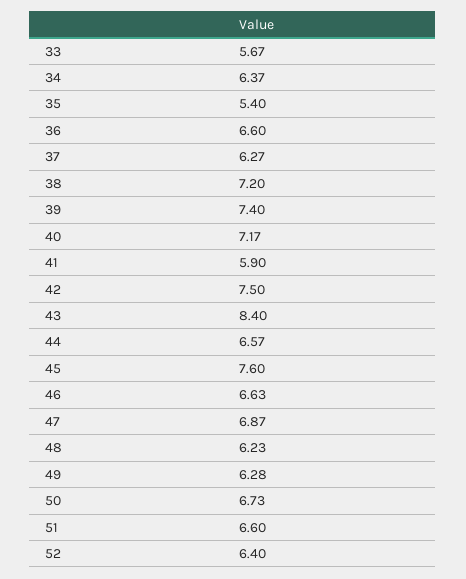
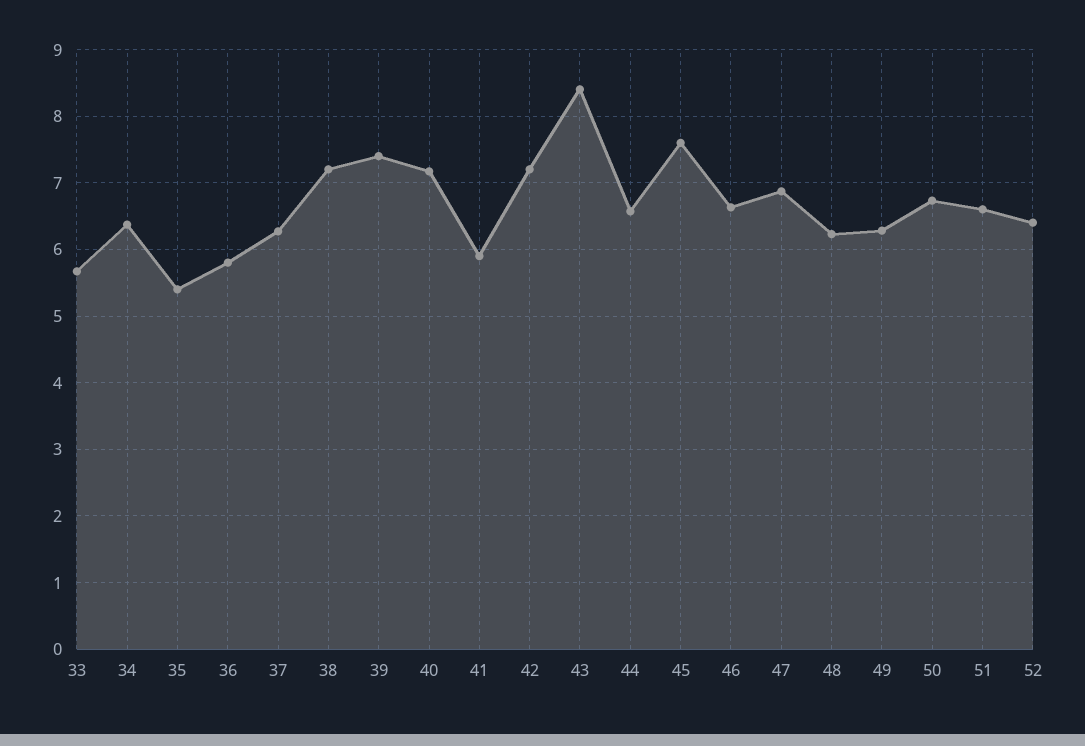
  {
    "33": 5.67,
    "34": 6.37,
    "35": 5.4,
-   "36": 6.6,
+   "36": 5.8,
    "37": 6.27,
    "38": 7.2,
    "39": 7.4,
    "40": 7.17,
    "41": 5.9,
-   "42": 7.5,
+   "42": 7.2,
    "43": 8.4,
    "44": 6.57,
    "45": 7.6,
    "46": 6.63,
    "47": 6.87,
    "48": 6.23,
    "49": 6.28,
    "50": 6.73,
    "51": 6.6,
    "52": 6.4
  }

